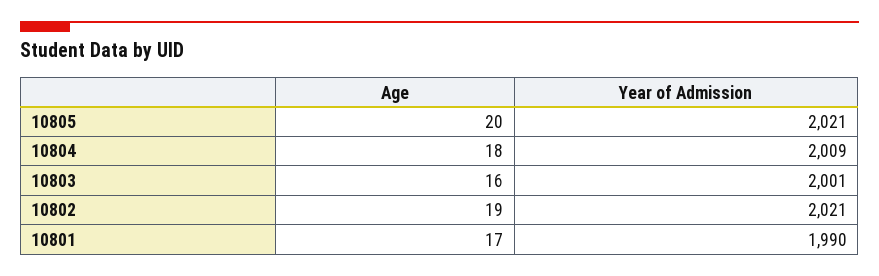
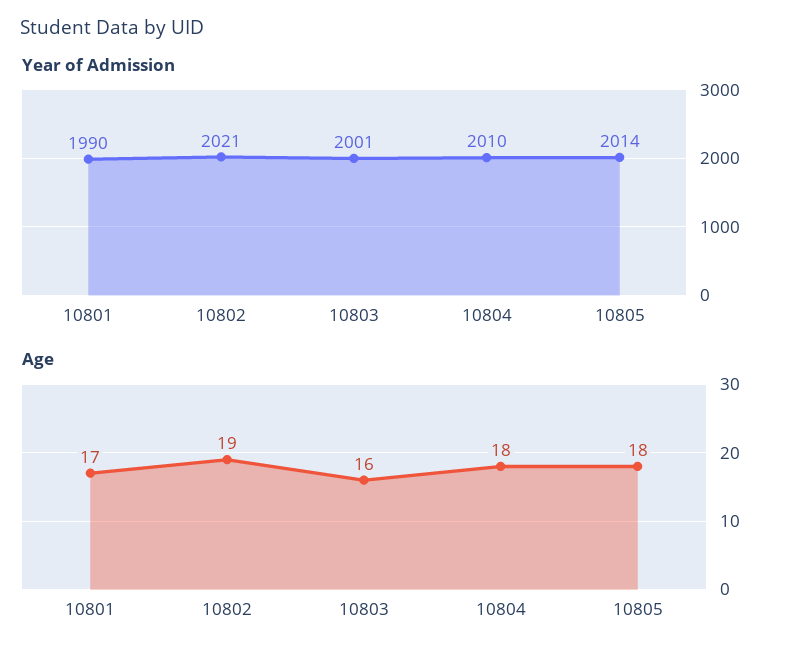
  {
    "Age": {
-     "10805": 20,
+     "10805": 18,
      "10804": 18,
      "10803": 16,
      "10802": 19,
      "10801": 17
    },
    "Year of Admission": {
-     "10805": 2021,
+     "10805": 2014,
-     "10804": 2009,
+     "10804": 2010,
      "10803": 2001,
      "10802": 2021,
      "10801": 1990
    }
  }

